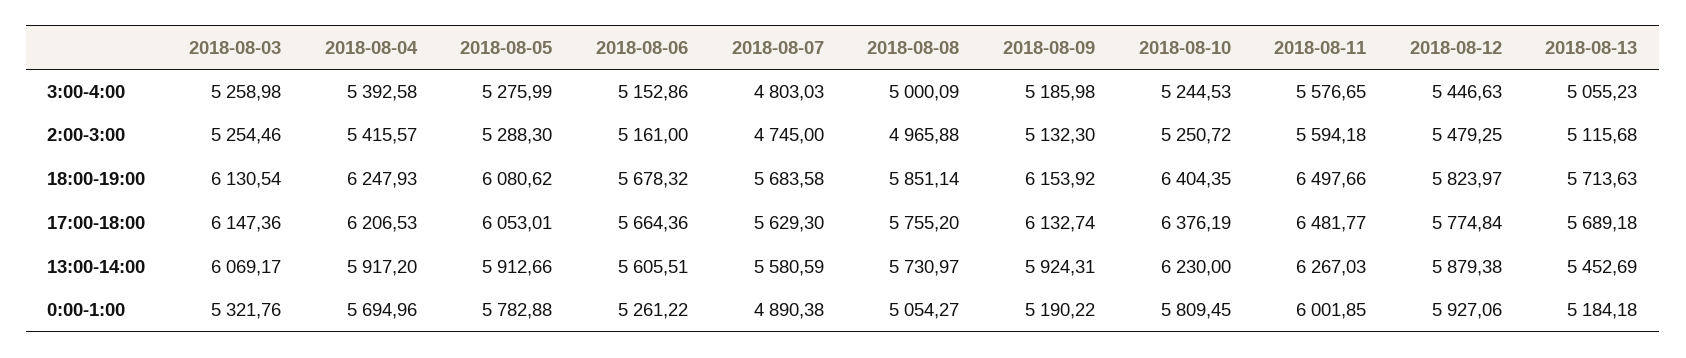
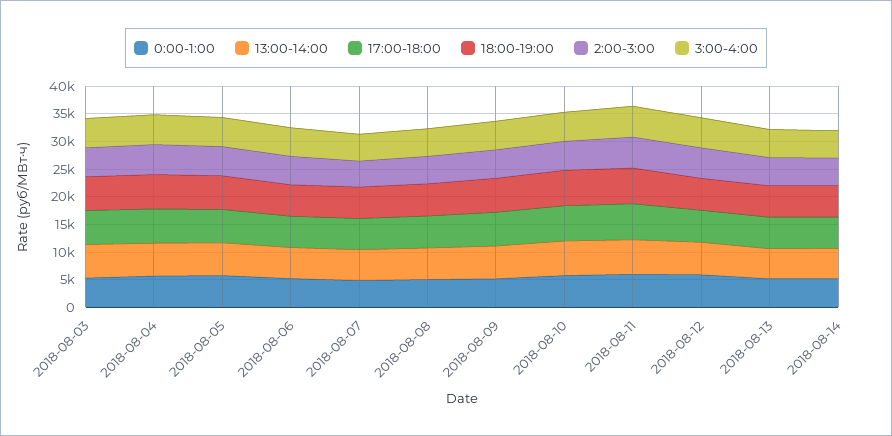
  {
    "3:00-4:00": {
      "2018-08-03": 5258.98,
      "2018-08-04": 5392.58,
      "2018-08-05": 5275.99,
      "2018-08-06": 5152.86,
      "2018-08-07": 4803.03,
      "2018-08-08": 5000.09,
      "2018-08-09": 5185.98,
      "2018-08-10": 5244.53,
      "2018-08-11": 5576.65,
      "2018-08-12": 5446.63,
-     "2018-08-13": 5055.23
+     "2018-08-13": 5055.23,
+     "2018-08-14": 5000
    },
    "2:00-3:00": {
      "2018-08-03": 5254.46,
      "2018-08-04": 5415.57,
      "2018-08-05": 5288.3,
      "2018-08-06": 5161,
      "2018-08-07": 4745,
      "2018-08-08": 4965.88,
      "2018-08-09": 5132.3,
      "2018-08-10": 5250.72,
      "2018-08-11": 5594.18,
      "2018-08-12": 5479.25,
-     "2018-08-13": 5115.68
+     "2018-08-13": 5115.68,
+     "2018-08-14": 5000
    },
    "18:00-19:00": {
      "2018-08-03": 6130.54,
      "2018-08-04": 6247.93,
      "2018-08-05": 6080.62,
      "2018-08-06": 5678.32,
      "2018-08-07": 5683.58,
      "2018-08-08": 5851.14,
      "2018-08-09": 6153.92,
      "2018-08-10": 6404.35,
      "2018-08-11": 6497.66,
      "2018-08-12": 5823.97,
-     "2018-08-13": 5713.63
+     "2018-08-13": 5713.63,
+     "2018-08-14": 5000
    },
    "17:00-18:00": {
      "2018-08-03": 6147.36,
      "2018-08-04": 6206.53,
      "2018-08-05": 6053.01,
      "2018-08-06": 5664.36,
      "2018-08-07": 5629.3,
      "2018-08-08": 5755.2,
      "2018-08-09": 6132.74,
      "2018-08-10": 6376.19,
      "2018-08-11": 6481.77,
      "2018-08-12": 5774.84,
-     "2018-08-13": 5689.18
+     "2018-08-13": 5689.18,
+     "2018-08-14": 5000
    },
    "13:00-14:00": {
      "2018-08-03": 6069.17,
      "2018-08-04": 5917.2,
      "2018-08-05": 5912.66,
      "2018-08-06": 5605.51,
      "2018-08-07": 5580.59,
      "2018-08-08": 5730.97,
      "2018-08-09": 5924.31,
      "2018-08-10": 6230,
      "2018-08-11": 6267.03,
      "2018-08-12": 5879.38,
-     "2018-08-13": 5452.69
+     "2018-08-13": 5452.69,
+     "2018-08-14": 5000
    },
    "0:00-1:00": {
      "2018-08-03": 5321.76,
      "2018-08-04": 5694.96,
      "2018-08-05": 5782.88,
      "2018-08-06": 5261.22,
      "2018-08-07": 4890.38,
      "2018-08-08": 5054.27,
      "2018-08-09": 5190.22,
      "2018-08-10": 5809.45,
      "2018-08-11": 6001.85,
      "2018-08-12": 5927.06,
-     "2018-08-13": 5184.18
+     "2018-08-13": 5184.18,
+     "2018-08-14": 5000
    }
  }

